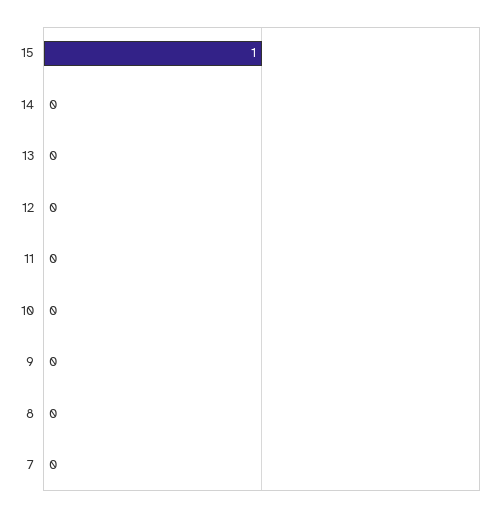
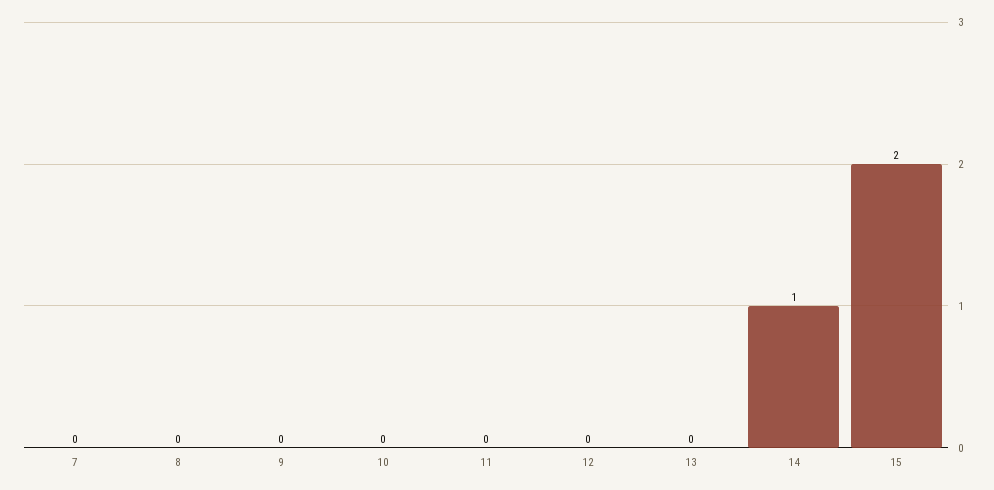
  {
-   "15": 1,
+   "15": 2,
-   "14": 0,
+   "14": 1,
    "13": 0,
    "12": 0,
    "11": 0,
    "10": 0,
    "9": 0,
    "8": 0,
    "7": 0
  }

